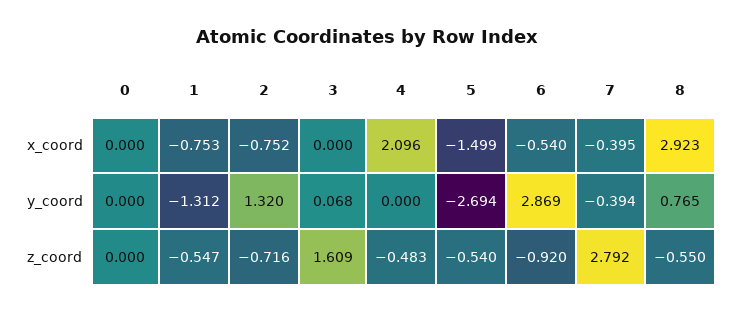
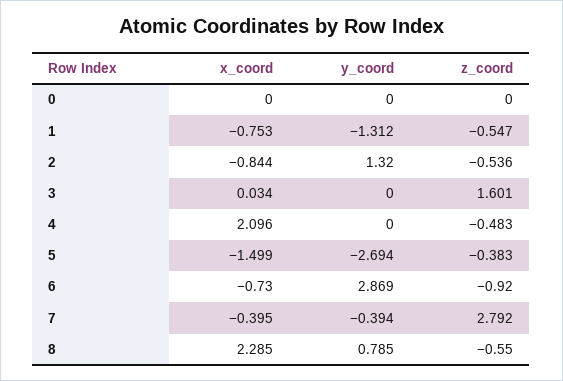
  {
    "0": {
      "x_coord": 0,
      "y_coord": 0,
      "z_coord": 0
    },
    "1": {
      "x_coord": -0.753,
      "y_coord": -1.312,
      "z_coord": -0.547
    },
    "2": {
-     "x_coord": -0.752,
+     "x_coord": -0.844,
      "y_coord": 1.32,
-     "z_coord": -0.716
+     "z_coord": -0.536
    },
    "3": {
-     "x_coord": 0,
+     "x_coord": 0.034,
-     "y_coord": 0.068,
+     "y_coord": 0,
-     "z_coord": 1.609
+     "z_coord": 1.601
    },
    "4": {
      "x_coord": 2.096,
      "y_coord": 0,
      "z_coord": -0.483
    },
    "5": {
      "x_coord": -1.499,
      "y_coord": -2.694,
-     "z_coord": -0.54
+     "z_coord": -0.383
    },
    "6": {
-     "x_coord": -0.54,
+     "x_coord": -0.73,
      "y_coord": 2.869,
      "z_coord": -0.92
    },
    "7": {
      "x_coord": -0.395,
      "y_coord": -0.394,
      "z_coord": 2.792
    },
    "8": {
-     "x_coord": 2.923,
+     "x_coord": 2.285,
-     "y_coord": 0.765,
+     "y_coord": 0.785,
      "z_coord": -0.55
    }
  }

